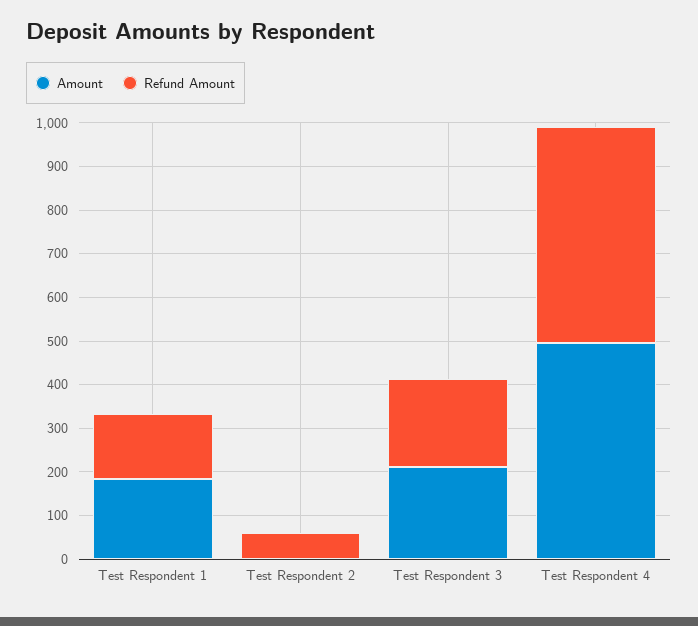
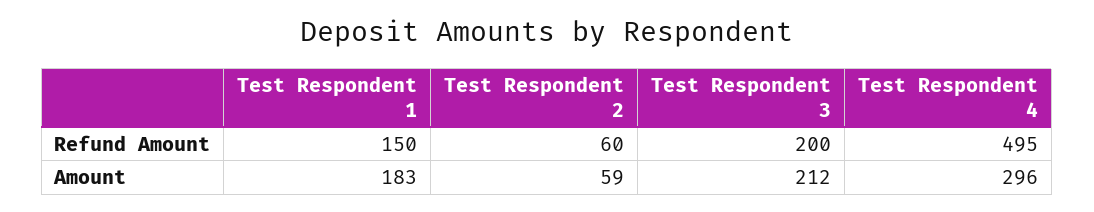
  {
    "Amount": {
      "Test Respondent 1": 183,
-     "Test Respondent 2": 0,
+     "Test Respondent 2": 59,
      "Test Respondent 3": 212,
-     "Test Respondent 4": 500
+     "Test Respondent 4": 296
    },
    "Refund Amount": {
      "Test Respondent 1": 150,
      "Test Respondent 2": 60,
      "Test Respondent 3": 200,
      "Test Respondent 4": 495
    }
  }

